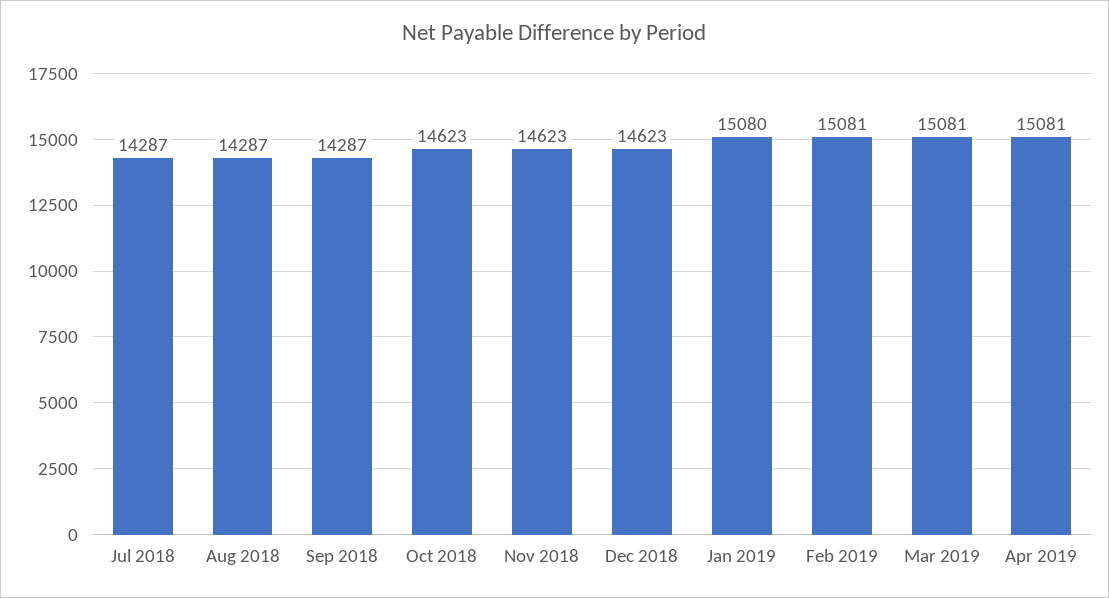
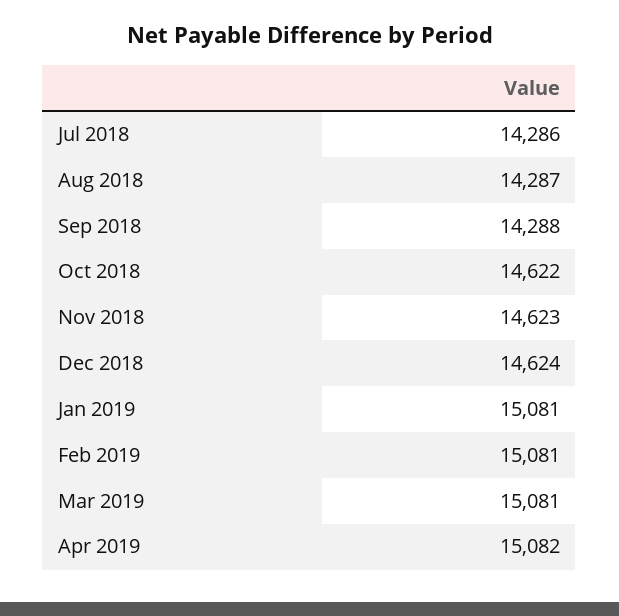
  {
-   "Jul 2018": 14287,
+   "Jul 2018": 14286,
    "Aug 2018": 14287,
-   "Sep 2018": 14287,
+   "Sep 2018": 14288,
-   "Oct 2018": 14623,
+   "Oct 2018": 14622,
    "Nov 2018": 14623,
-   "Dec 2018": 14623,
+   "Dec 2018": 14624,
-   "Jan 2019": 15080,
+   "Jan 2019": 15081,
    "Feb 2019": 15081,
    "Mar 2019": 15081,
-   "Apr 2019": 15081
+   "Apr 2019": 15082
  }

